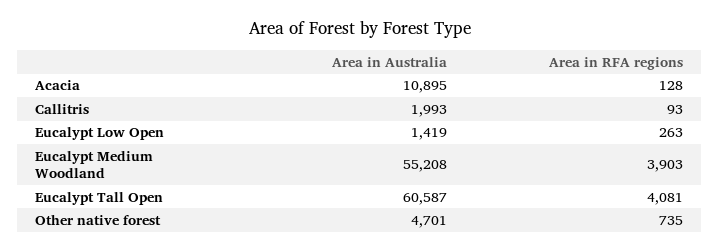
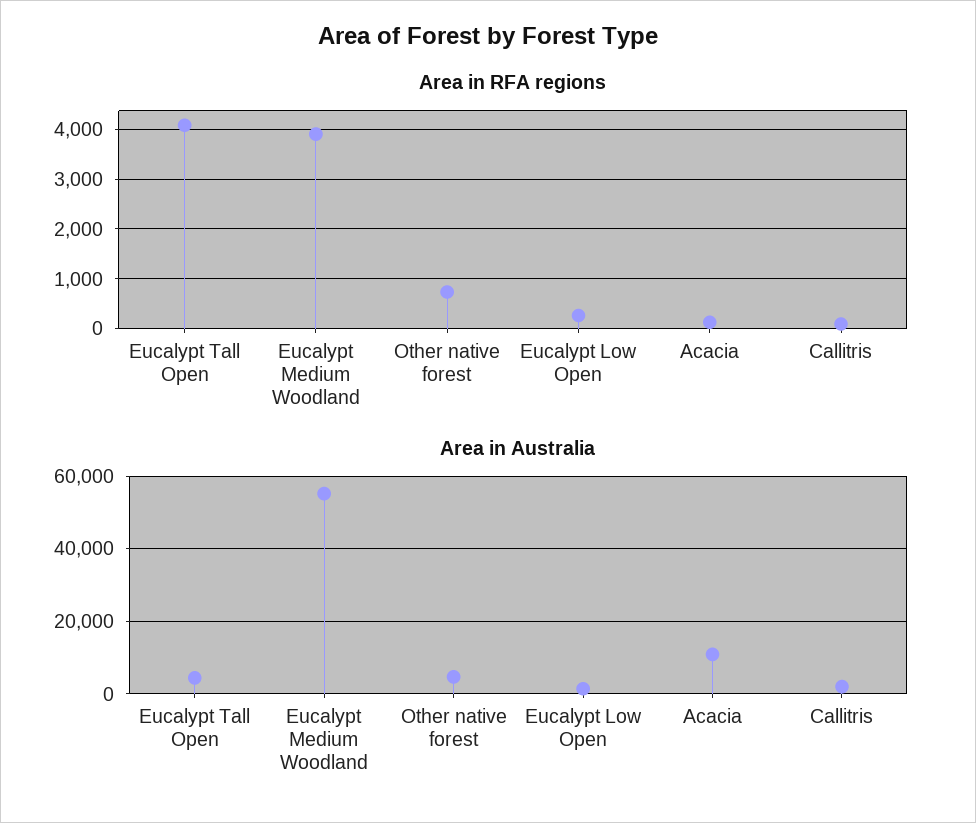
  {
    "Area in Australia": {
      "Acacia": 10895,
      "Callitris": 1993,
      "Eucalypt Low Open": 1419,
      "Eucalypt Medium Woodland": 55208,
-     "Eucalypt Tall Open": 60587,
+     "Eucalypt Tall Open": 4000,
      "Other native forest": 4701
    },
    "Area in RFA regions": {
      "Acacia": 128,
      "Callitris": 93,
      "Eucalypt Low Open": 263,
      "Eucalypt Medium Woodland": 3903,
      "Eucalypt Tall Open": 4081,
      "Other native forest": 735
    }
  }

